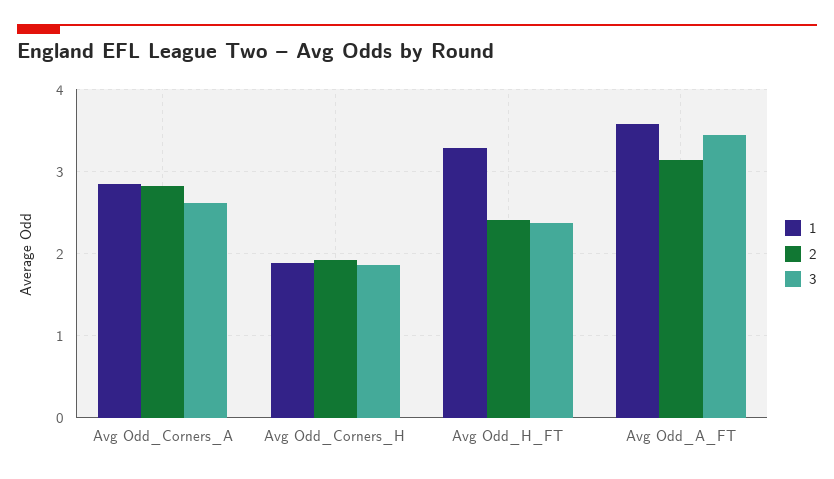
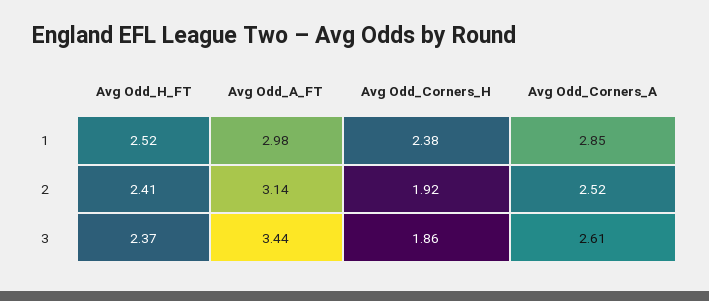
  {
    "1": {
      "Avg Odd_Corners_A": 2.85,
-     "Avg Odd_Corners_H": 1.9,
+     "Avg Odd_Corners_H": 2.38,
-     "Avg Odd_H_FT": 3.3,
+     "Avg Odd_H_FT": 2.52,
-     "Avg Odd_A_FT": 3.6
+     "Avg Odd_A_FT": 2.98
    },
    "2": {
-     "Avg Odd_Corners_A": 2.8,
+     "Avg Odd_Corners_A": 2.52,
      "Avg Odd_Corners_H": 1.92,
      "Avg Odd_H_FT": 2.41,
      "Avg Odd_A_FT": 3.14
    },
    "3": {
      "Avg Odd_Corners_A": 2.61,
      "Avg Odd_Corners_H": 1.86,
      "Avg Odd_H_FT": 2.37,
      "Avg Odd_A_FT": 3.44
    }
  }

